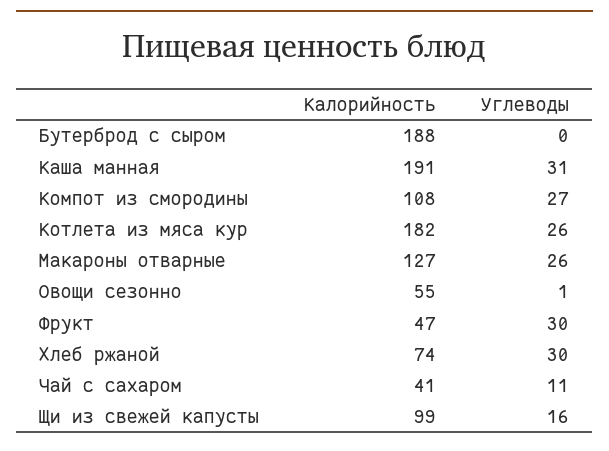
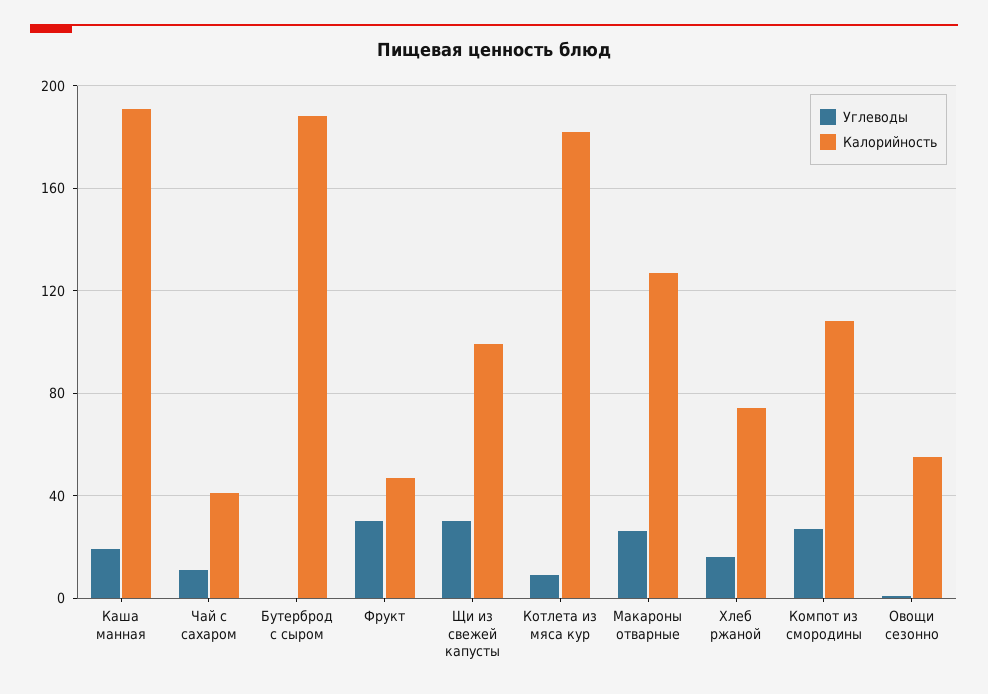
  {
    "Калорийность": {
      "Бутерброд с сыром": 188,
      "Каша манная": 191,
      "Компот из смородины": 108,
      "Котлета из мяса кур": 182,
      "Макароны отварные": 127,
      "Овощи сезонно": 55,
      "Фрукт": 47,
      "Хлеб ржаной": 74,
      "Чай с сахаром": 41,
      "Щи из свежей капусты": 99
    },
    "Углеводы": {
      "Бутерброд с сыром": 0,
-     "Каша манная": 31,
+     "Каша манная": 20,
      "Компот из смородины": 27,
-     "Котлета из мяса кур": 26,
+     "Котлета из мяса кур": 10,
      "Макароны отварные": 26,
      "Овощи сезонно": 1,
      "Фрукт": 30,
-     "Хлеб ржаной": 30,
+     "Хлеб ржаной": 15,
      "Чай с сахаром": 11,
-     "Щи из свежей капусты": 16
+     "Щи из свежей капусты": 30
    }
  }

